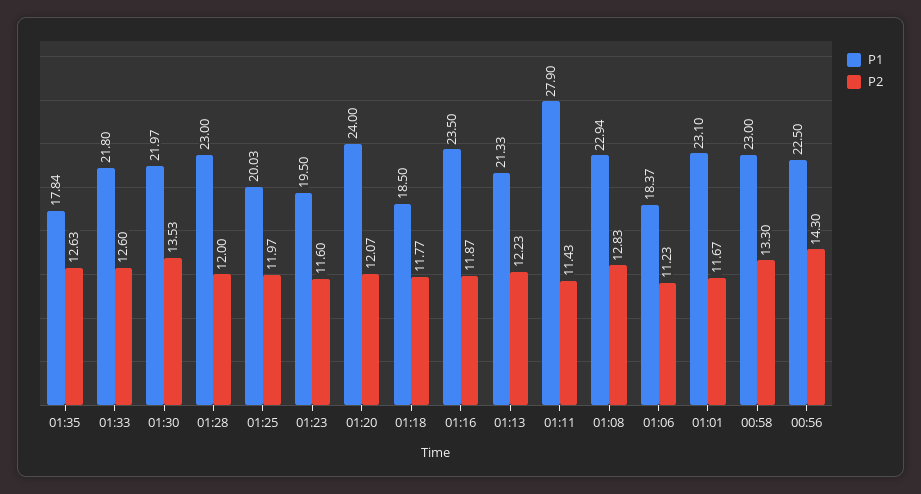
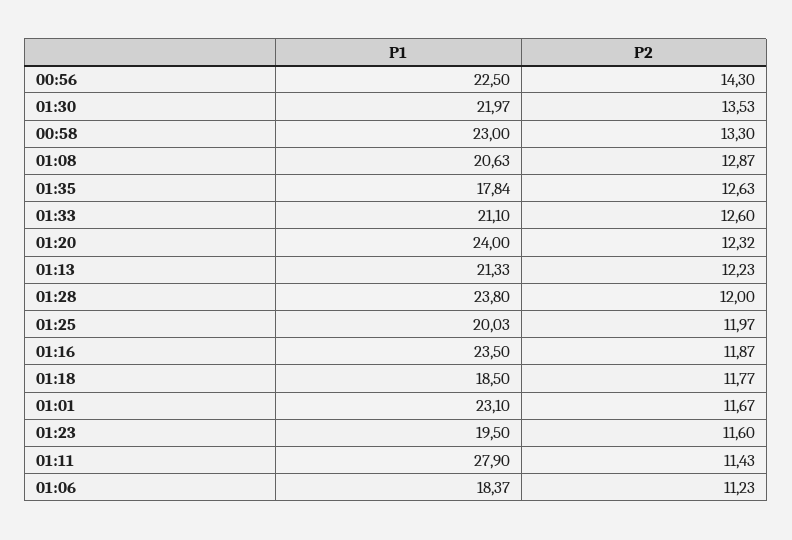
  {
    "P1": {
      "01:35": 17.84,
-     "01:33": 21.8,
+     "01:33": 21.1,
      "01:30": 21.97,
-     "01:28": 23,
+     "01:28": 23.8,
      "01:25": 20.03,
      "01:23": 19.5,
      "01:20": 24,
      "01:18": 18.5,
      "01:16": 23.5,
      "01:13": 21.33,
      "01:11": 27.9,
-     "01:08": 22.94,
+     "01:08": 20.63,
      "01:06": 18.37,
      "01:01": 23.1,
      "00:58": 23,
      "00:56": 22.5
    },
    "P2": {
      "01:35": 12.63,
      "01:33": 12.6,
      "01:30": 13.53,
      "01:28": 12,
      "01:25": 11.97,
      "01:23": 11.6,
-     "01:20": 12.07,
+     "01:20": 12.32,
      "01:18": 11.77,
      "01:16": 11.87,
      "01:13": 12.23,
      "01:11": 11.43,
-     "01:08": 12.83,
+     "01:08": 12.87,
      "01:06": 11.23,
      "01:01": 11.67,
      "00:58": 13.3,
      "00:56": 14.3
    }
  }

